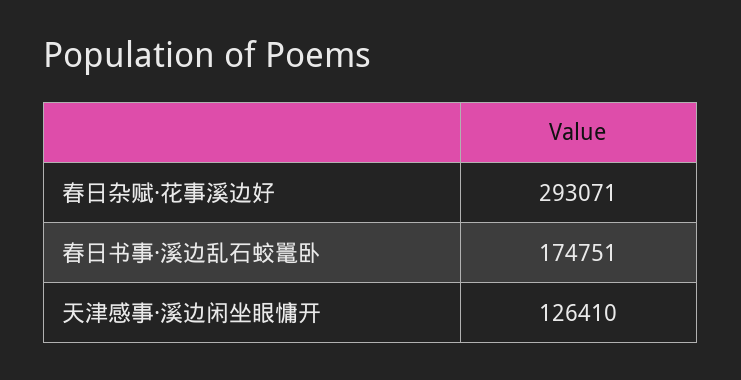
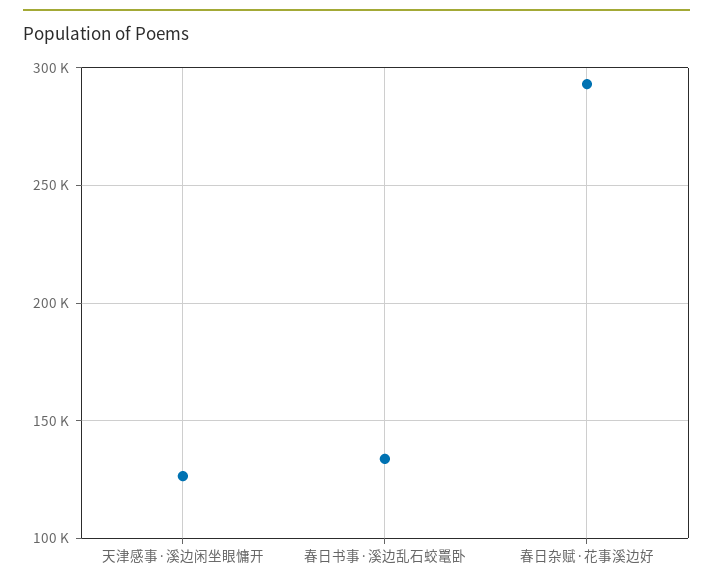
  {
    "春日杂赋·花事溪边好": 293071,
-   "春日书事·溪边乱石蛟鼍卧": 174751,
+   "春日书事·溪边乱石蛟鼍卧": 135000,
    "天津感事·溪边闲坐眼慵开": 126410
  }

